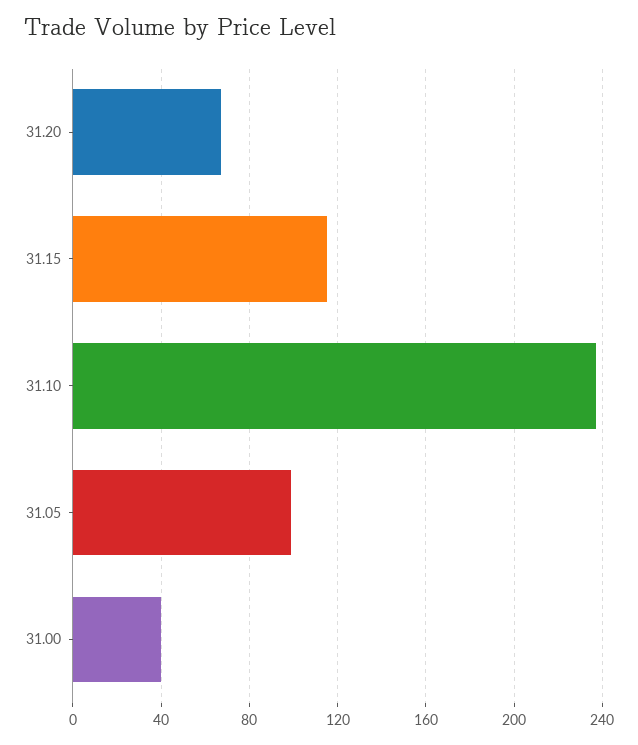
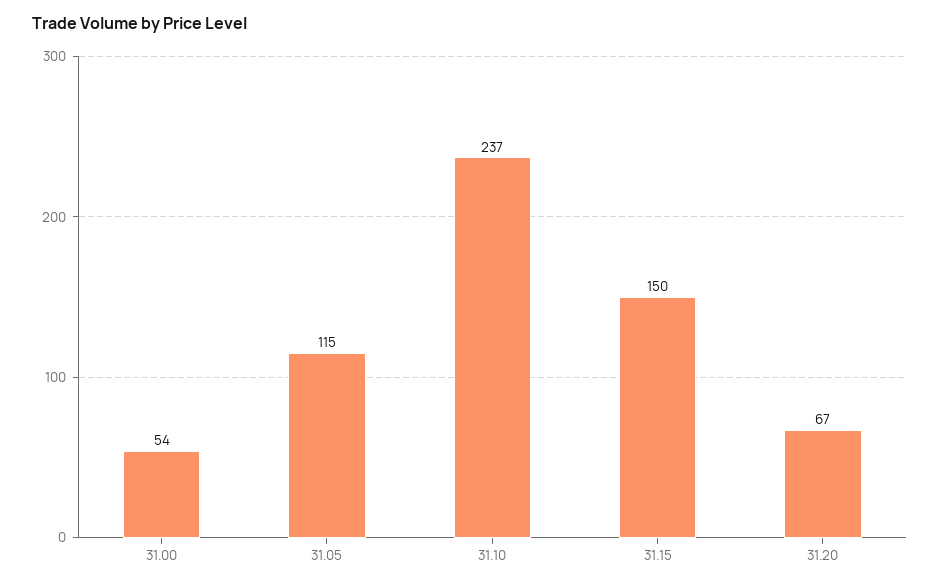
  {
    "31.20": 67,
-   "31.15": 115,
+   "31.15": 150,
    "31.10": 237,
-   "31.05": 100,
+   "31.05": 115,
-   "31.00": 40
+   "31.00": 54
  }

